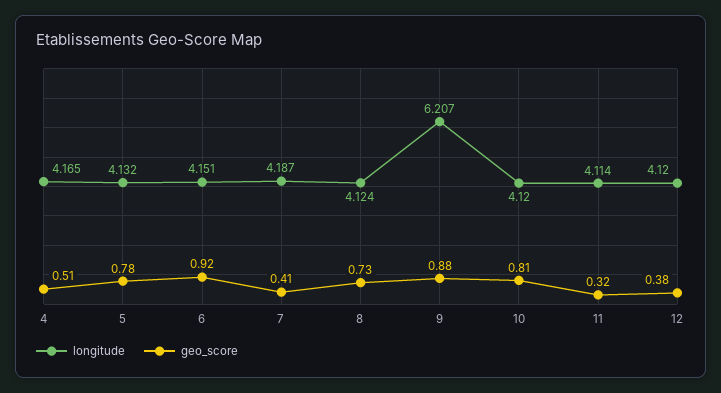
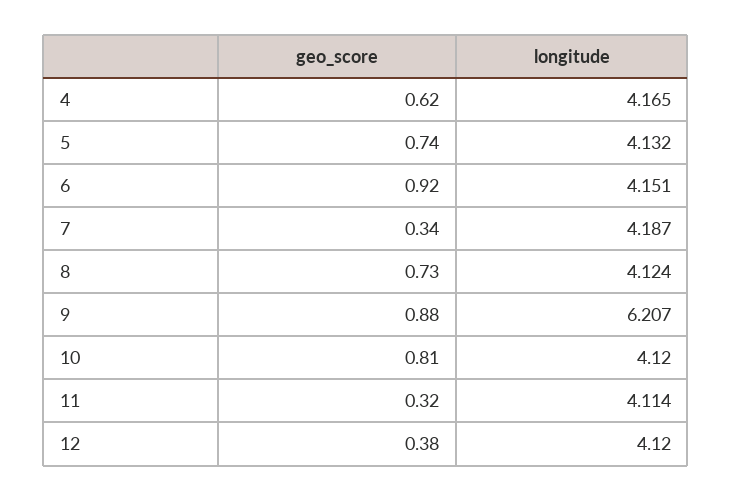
  {
    "longitude": {
      "4": 4.165,
      "5": 4.132,
      "6": 4.151,
      "7": 4.187,
      "8": 4.124,
      "9": 6.207,
      "10": 4.12,
      "11": 4.114,
      "12": 4.12
    },
    "geo_score": {
-     "4": 0.51,
+     "4": 0.62,
-     "5": 0.78,
+     "5": 0.74,
      "6": 0.92,
-     "7": 0.41,
+     "7": 0.34,
      "8": 0.73,
      "9": 0.88,
      "10": 0.81,
      "11": 0.32,
      "12": 0.38
    }
  }

